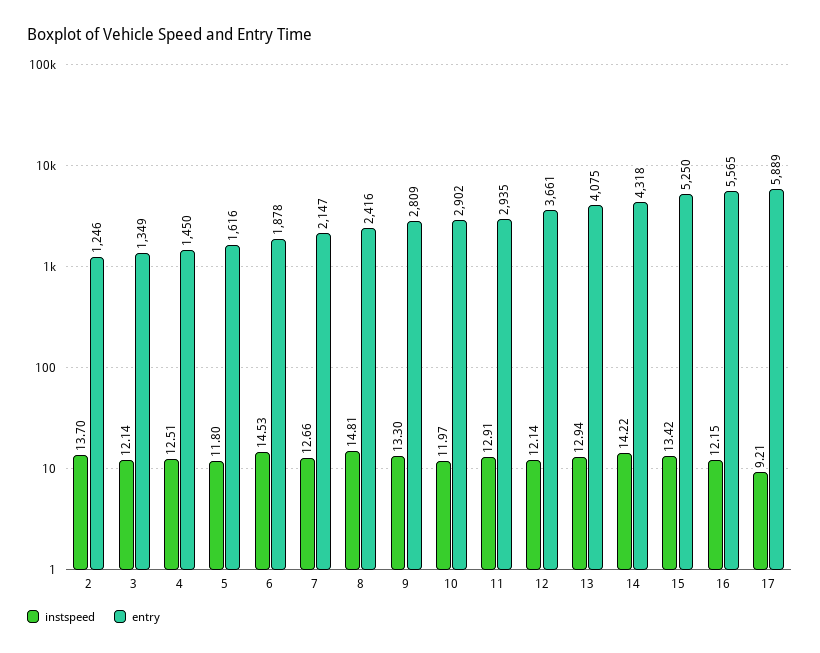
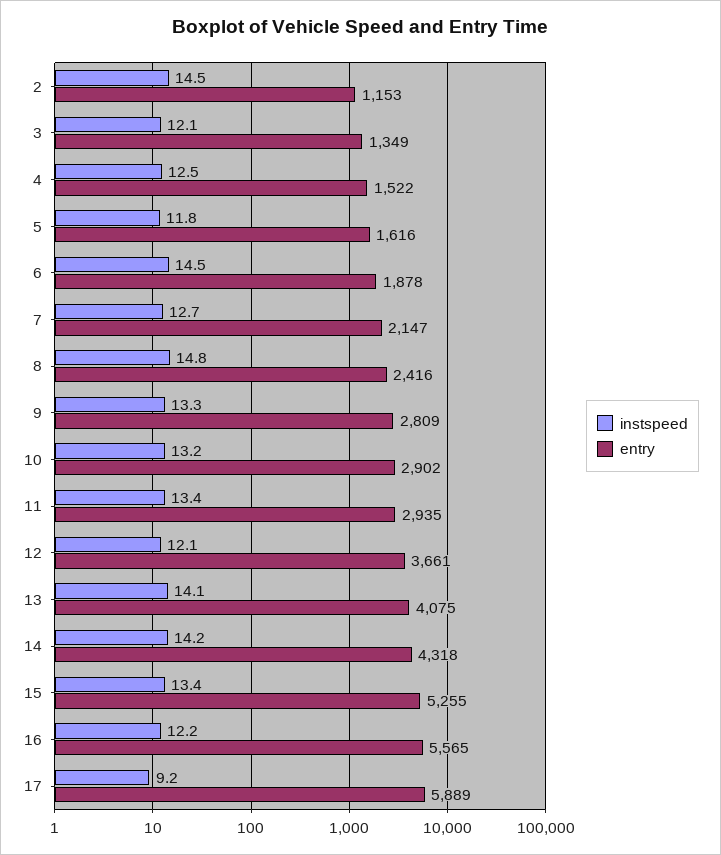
  {
    "instspeed": {
-     "2": 13.7,
+     "2": 14.5,
      "3": 12.14,
      "4": 12.51,
      "5": 11.8,
      "6": 14.53,
      "7": 12.66,
      "8": 14.81,
      "9": 13.3,
-     "10": 11.97,
+     "10": 13.2,
-     "11": 12.91,
+     "11": 13.4,
      "12": 12.14,
-     "13": 12.94,
+     "13": 14.1,
      "14": 14.22,
      "15": 13.42,
      "16": 12.15,
      "17": 9.21
    },
    "entry": {
-     "2": 1246,
+     "2": 1153,
      "3": 1349,
-     "4": 1450,
+     "4": 1522,
      "5": 1616,
      "6": 1878,
      "7": 2147,
      "8": 2416,
      "9": 2809,
      "10": 2902,
      "11": 2935,
      "12": 3661,
      "13": 4075,
      "14": 4318,
-     "15": 5250,
+     "15": 5255,
      "16": 5565,
      "17": 5889
    }
  }

